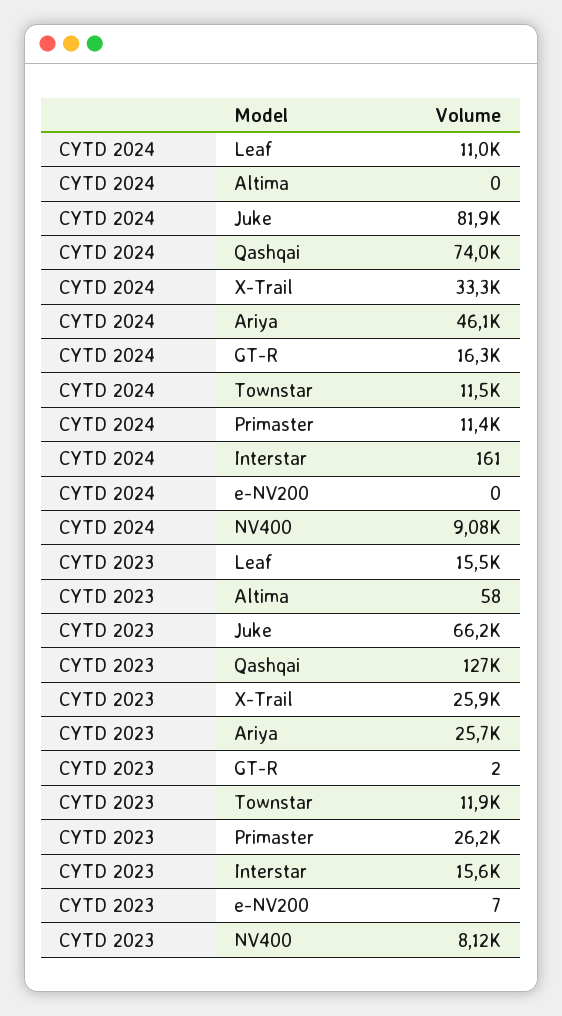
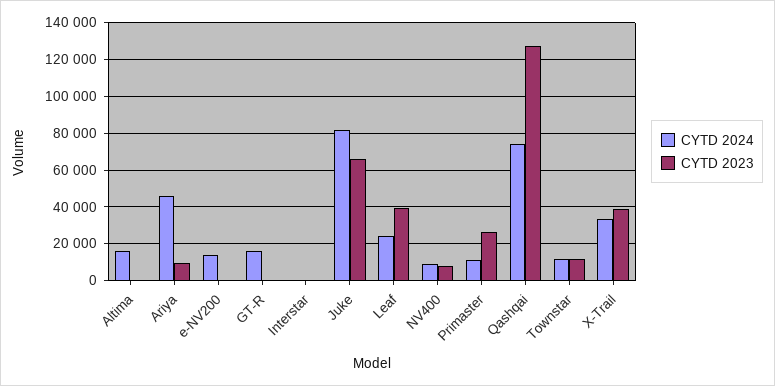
  {
    "CYTD 2024": {
-     "Leaf": 11000,
+     "Leaf": 25000,
-     "Altima": 0,
+     "Altima": 15000,
      "Juke": 81900,
      "Qashqai": 74000,
      "X-Trail": 33300,
      "Ariya": 46100,
      "GT-R": 16300,
      "Townstar": 11500,
      "Primaster": 11400,
      "Interstar": 161,
-     "e-NV200": 0,
+     "e-NV200": 15000,
      "NV400": 9080
    },
    "CYTD 2023": {
-     "Leaf": 15500,
+     "Leaf": 40000,
      "Altima": 58,
      "Juke": 66200,
      "Qashqai": 127000,
-     "X-Trail": 25900,
+     "X-Trail": 40000,
-     "Ariya": 25700,
+     "Ariya": 10000,
      "GT-R": 2,
      "Townstar": 11900,
      "Primaster": 26200,
-     "Interstar": 15600,
+     "Interstar": 0,
      "e-NV200": 7,
      "NV400": 8120
    }
  }

